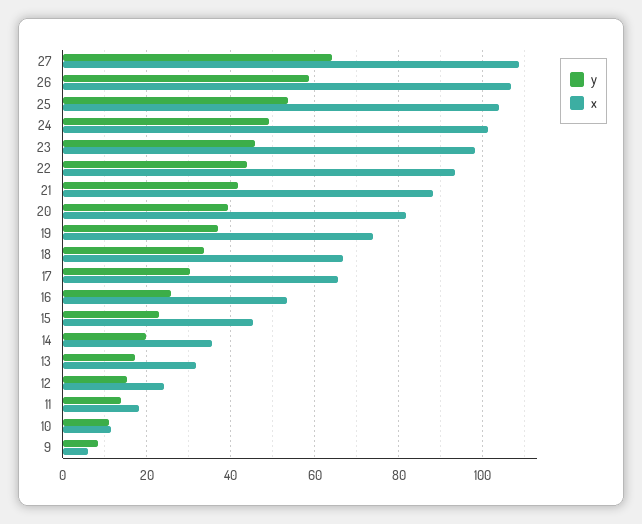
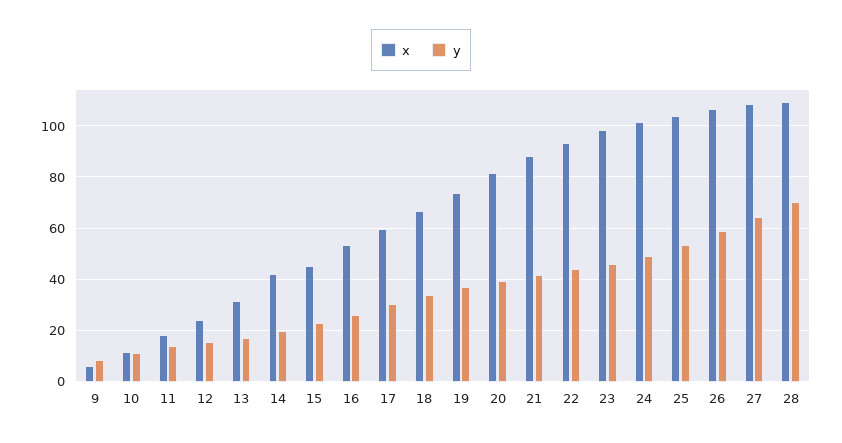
  {
    "y": {
      "27": 64,
      "26": 58,
      "25": 54,
      "24": 50,
      "23": 46,
      "22": 44,
      "21": 42,
      "20": 40,
      "19": 38,
      "18": 34,
      "17": 30,
      "16": 26,
      "15": 24,
      "14": 20,
      "13": 18,
      "12": 16,
      "11": 14,
      "10": 12,
-     "9": 8
+     "9": 8,
+     "28": 70
    },
    "x": {
      "27": 108,
      "26": 106,
      "25": 104,
      "24": 102,
      "23": 98,
      "22": 94,
      "21": 88,
      "20": 82,
      "19": 74,
      "18": 66,
-     "17": 66,
+     "17": 60,
      "16": 54,
      "15": 46,
-     "14": 36,
+     "14": 42.5,
      "13": 32,
      "12": 24,
      "11": 18,
      "10": 12,
-     "9": 6
+     "9": 6,
+     "28": 110
    }
  }

